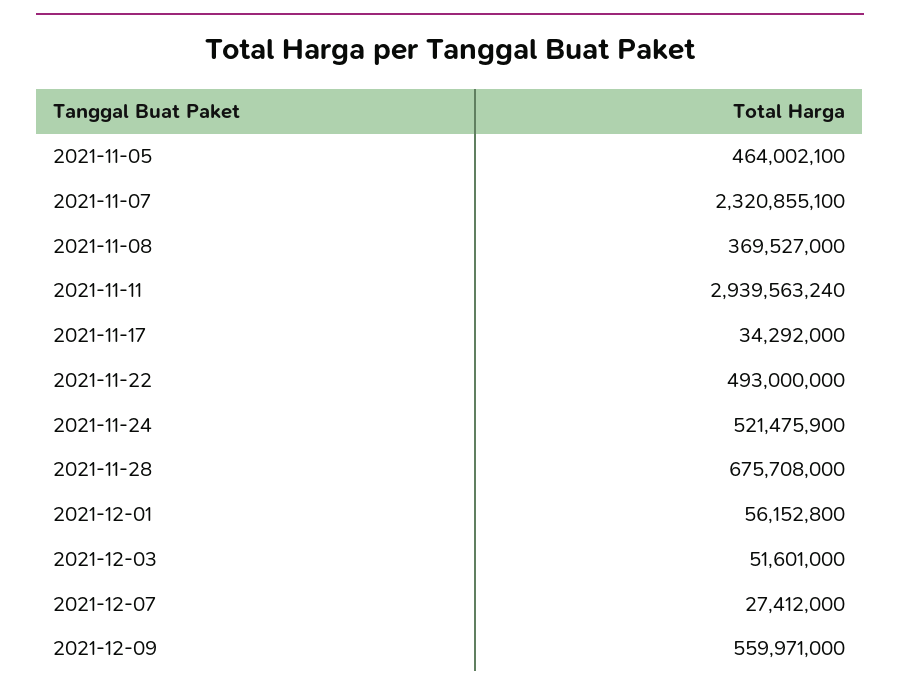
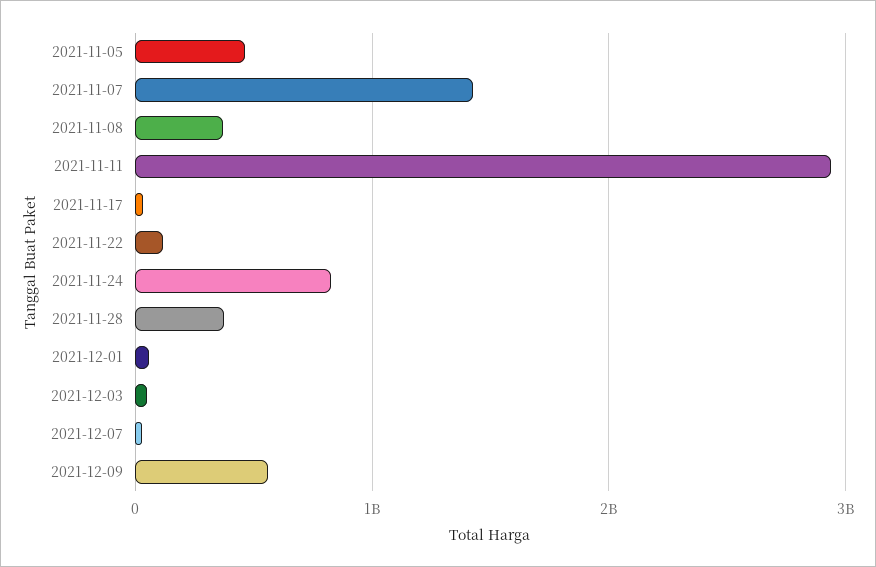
  {
    "2021-11-05": 464002100,
-   "2021-11-07": 2320855100,
+   "2021-11-07": 1400000000,
    "2021-11-08": 369527000,
    "2021-11-11": 2939563240,
    "2021-11-17": 34292000,
-   "2021-11-22": 493000000,
+   "2021-11-22": 100000000,
-   "2021-11-24": 521475900,
+   "2021-11-24": 800000000,
-   "2021-11-28": 675708000,
+   "2021-11-28": 400000000,
    "2021-12-01": 56152800,
    "2021-12-03": 51601000,
    "2021-12-07": 27412000,
    "2021-12-09": 559971000
  }

